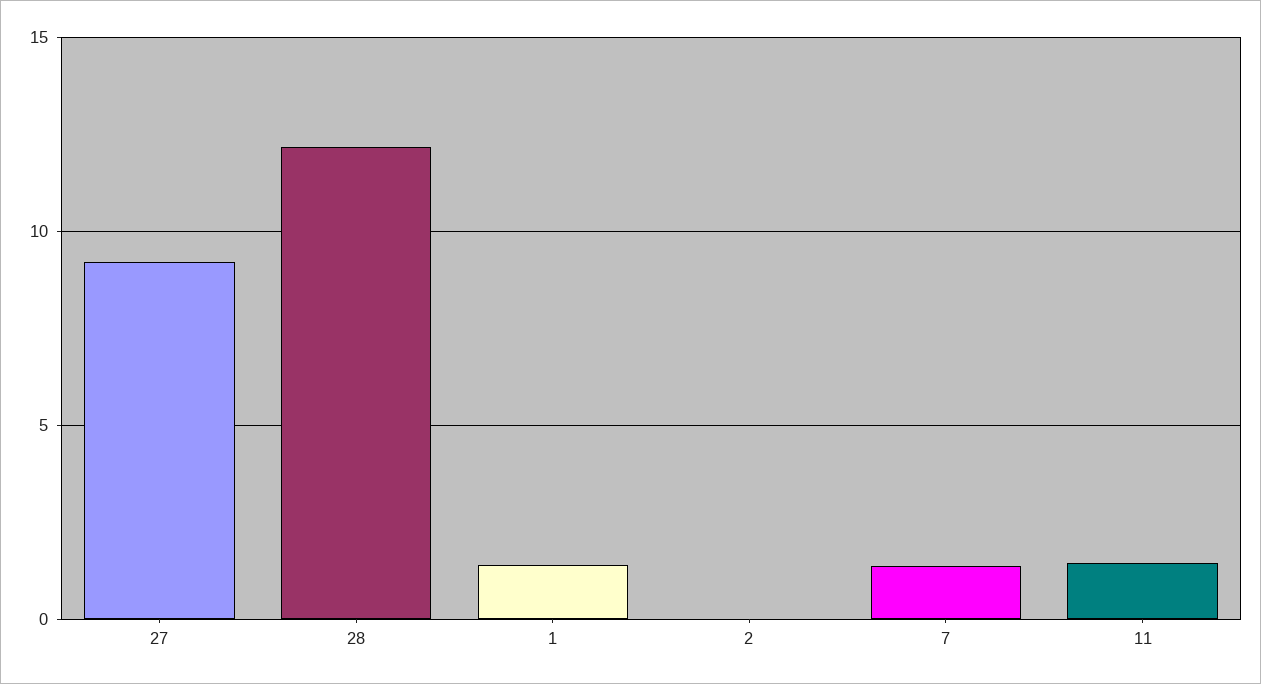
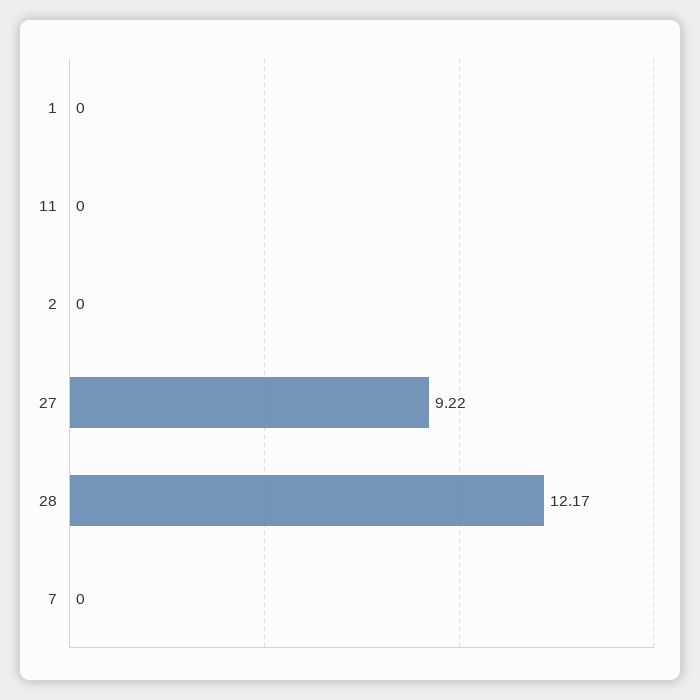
  {
    "27": 9.22,
    "28": 12.17,
-   "1": 1.5,
+   "1": 0,
    "2": 0,
-   "7": 1.5,
+   "7": 0,
-   "11": 1.5
+   "11": 0
  }

